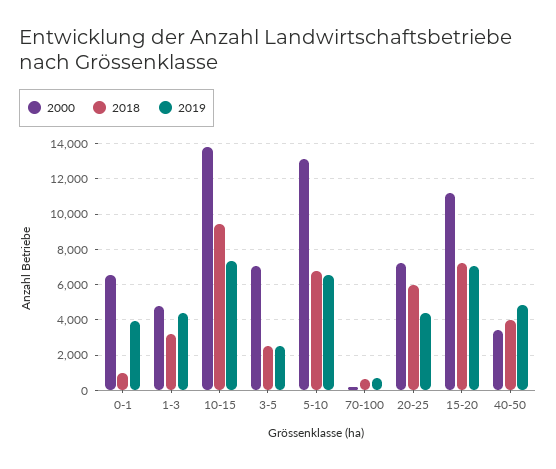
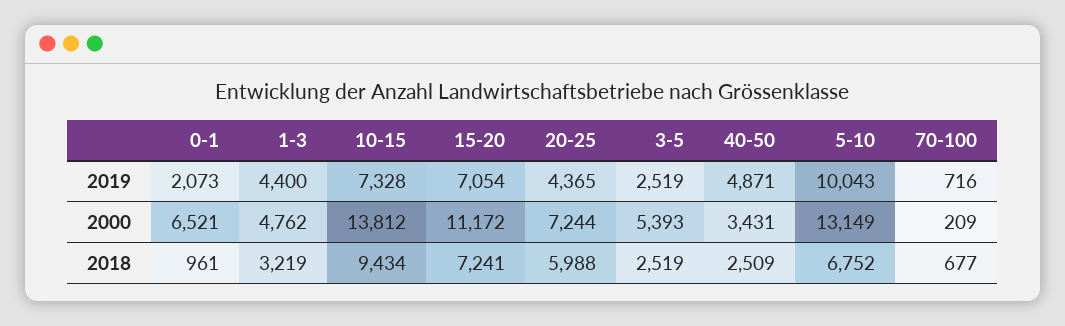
  {
    "2000": {
      "0-1": 6521,
      "1-3": 4762,
      "10-15": 13812,
-     "3-5": 7000,
+     "3-5": 5393,
      "5-10": 13149,
      "70-100": 209,
      "20-25": 7244,
      "15-20": 11172,
      "40-50": 3431
    },
    "2018": {
      "0-1": 961,
      "1-3": 3219,
      "10-15": 9434,
      "3-5": 2519,
      "5-10": 6752,
      "70-100": 677,
      "20-25": 5988,
      "15-20": 7241,
-     "40-50": 4000
+     "40-50": 2509
    },
    "2019": {
-     "0-1": 4000,
+     "0-1": 2073,
      "1-3": 4400,
      "10-15": 7328,
      "3-5": 2519,
-     "5-10": 6500,
+     "5-10": 10043,
      "70-100": 716,
      "20-25": 4365,
      "15-20": 7054,
      "40-50": 4871
    }
  }

